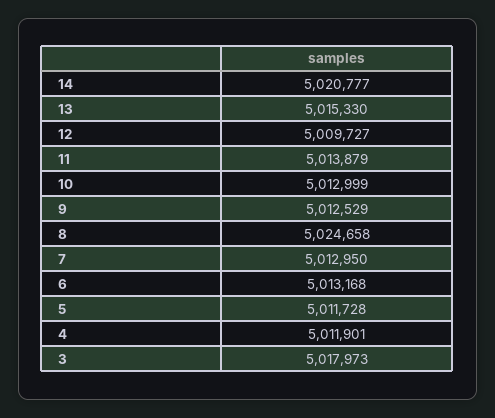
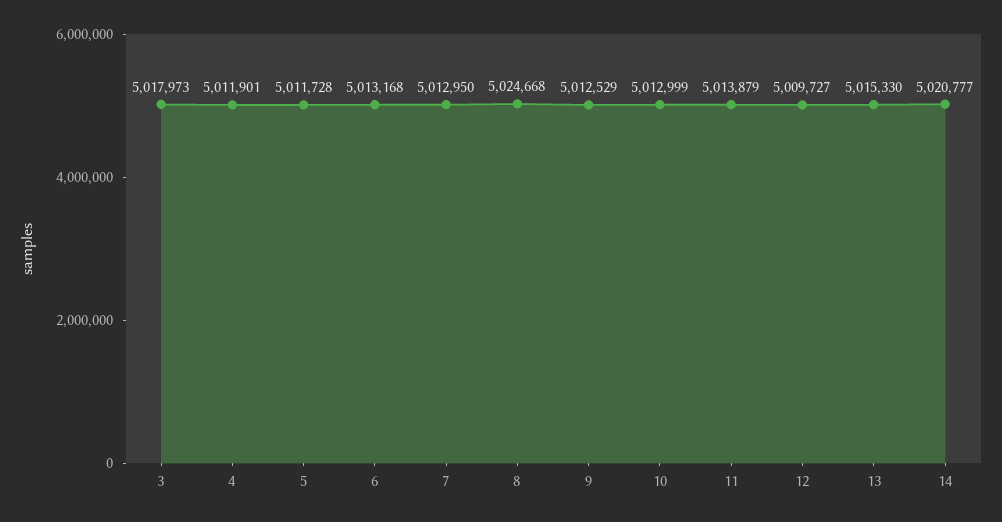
  {
    "14": 5020777,
    "13": 5015330,
    "12": 5009727,
    "11": 5013879,
    "10": 5012999,
    "9": 5012529,
-   "8": 5024658,
+   "8": 5024668,
    "7": 5012950,
    "6": 5013168,
    "5": 5011728,
    "4": 5011901,
    "3": 5017973
  }

